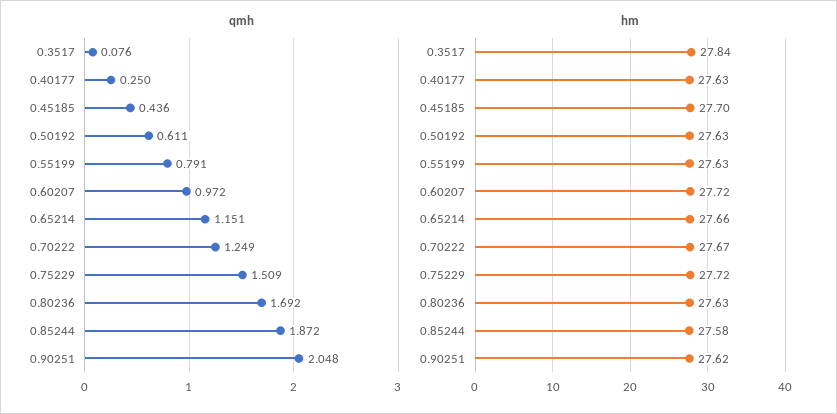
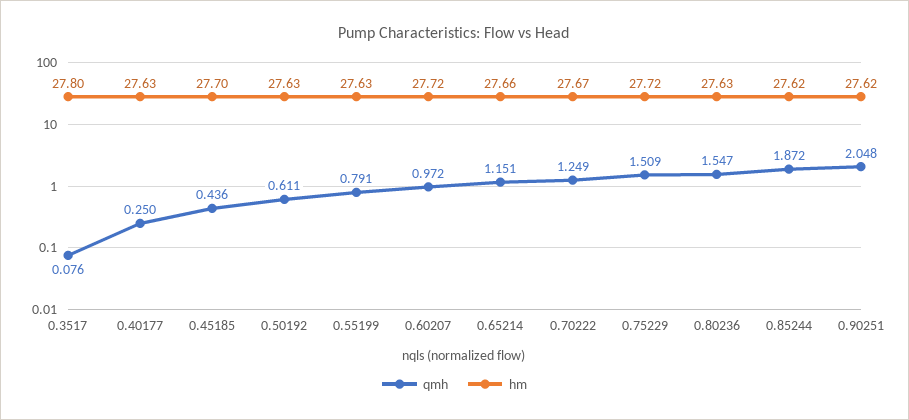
  {
    "qmh": {
      "0.3517": 0.076,
      "0.40177": 0.25,
      "0.45185": 0.436,
      "0.50192": 0.611,
      "0.55199": 0.791,
      "0.60207": 0.972,
      "0.65214": 1.151,
      "0.70222": 1.249,
      "0.75229": 1.509,
-     "0.80236": 1.692,
+     "0.80236": 1.547,
      "0.85244": 1.872,
      "0.90251": 2.048
    },
    "hm": {
-     "0.3517": 27.84,
+     "0.3517": 27.8,
      "0.40177": 27.63,
      "0.45185": 27.7,
      "0.50192": 27.63,
      "0.55199": 27.63,
      "0.60207": 27.72,
      "0.65214": 27.66,
      "0.70222": 27.67,
      "0.75229": 27.72,
      "0.80236": 27.63,
-     "0.85244": 27.58,
+     "0.85244": 27.62,
      "0.90251": 27.62
    }
  }

